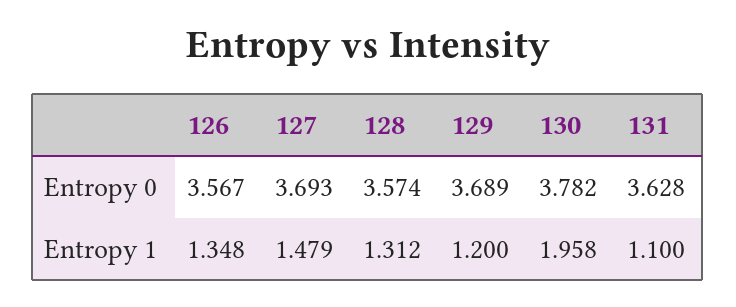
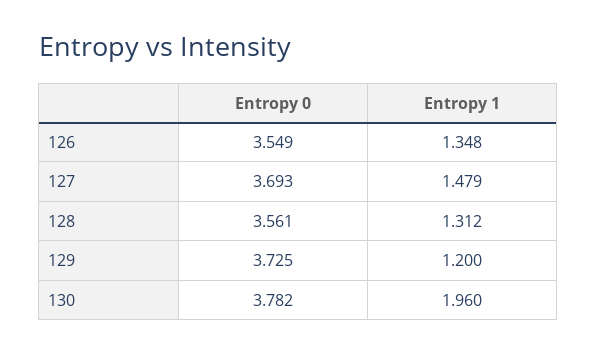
  {
    "126": {
-     "Entropy 0": 3.567,
+     "Entropy 0": 3.549,
      "Entropy 1": 1.348
    },
    "127": {
      "Entropy 0": 3.693,
      "Entropy 1": 1.479
    },
    "128": {
-     "Entropy 0": 3.574,
+     "Entropy 0": 3.561,
      "Entropy 1": 1.312
    },
    "129": {
-     "Entropy 0": 3.689,
+     "Entropy 0": 3.725,
      "Entropy 1": 1.2
    },
    "130": {
      "Entropy 0": 3.782,
-     "Entropy 1": 1.958
+     "Entropy 1": 1.96
-   },
+   }
-   "131": {
-     "Entropy 0": 3.628,
-     "Entropy 1": 1.1
-   }
  }

